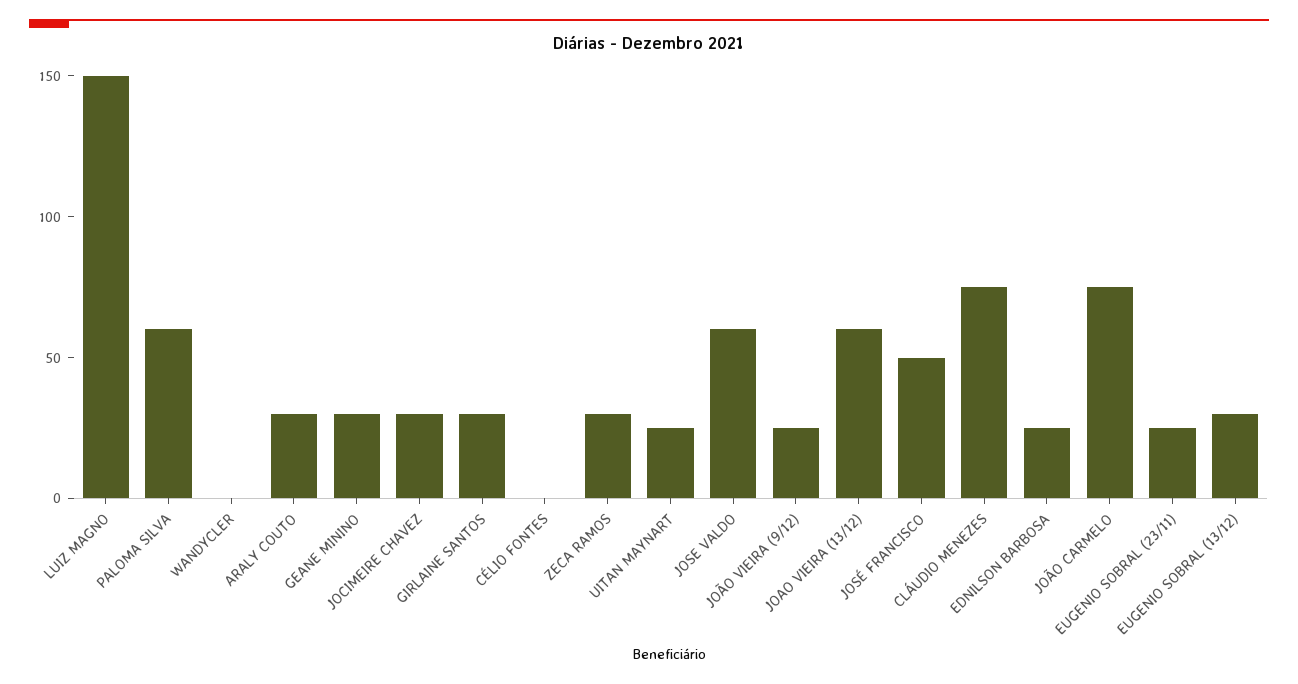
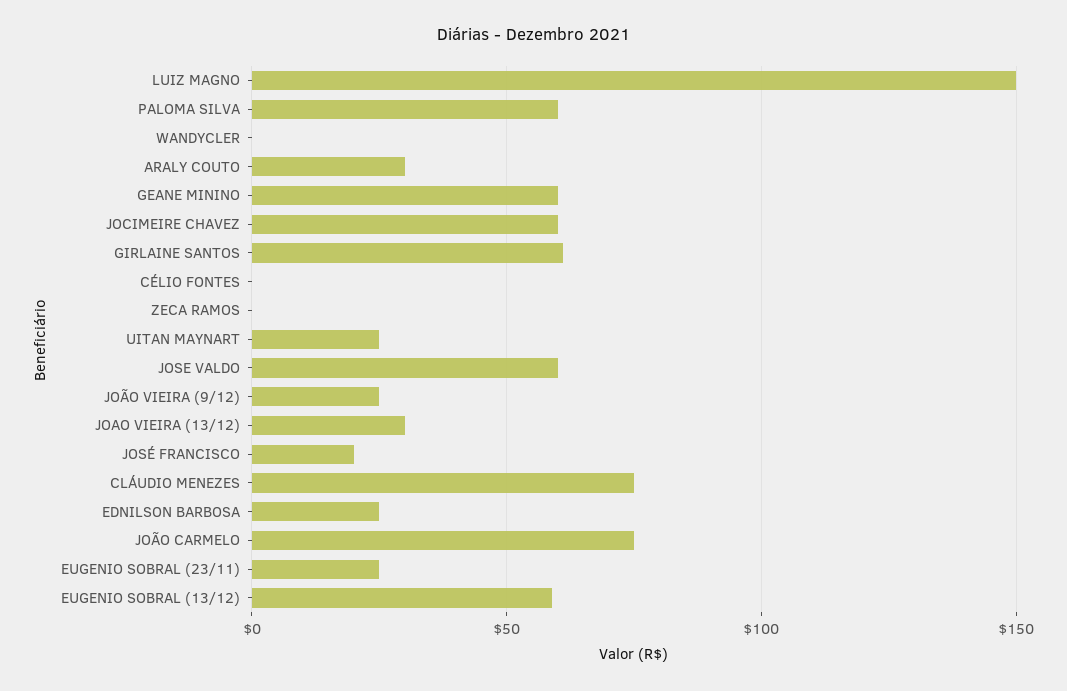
  {
    "LUIZ MAGNO": 150,
    "PALOMA SILVA": 60,
    "WANDYCLER": 0,
    "ARALY COUTO": 30,
-   "GEANE MININO": 30,
+   "GEANE MININO": 60,
-   "JOCIMEIRE CHAVEZ": 30,
+   "JOCIMEIRE CHAVEZ": 60,
-   "GIRLAINE SANTOS": 30,
+   "GIRLAINE SANTOS": 60,
    "CÉLIO FONTES": 0,
-   "ZECA RAMOS": 30,
+   "ZECA RAMOS": 0,
    "UITAN MAYNART": 25,
    "JOSE VALDO": 60,
    "JOÃO VIEIRA (9/12)": 25,
-   "JOAO VIEIRA (13/12)": 60,
+   "JOAO VIEIRA (13/12)": 30,
-   "JOSÉ FRANCISCO": 50,
+   "JOSÉ FRANCISCO": 20,
    "CLÁUDIO MENEZES": 75,
    "EDNILSON BARBOSA": 25,
    "JOÃO CARMELO": 75,
    "EUGENIO SOBRAL (23/11)": 25,
-   "EUGENIO SOBRAL (13/12)": 30
+   "EUGENIO SOBRAL (13/12)": 60
  }

